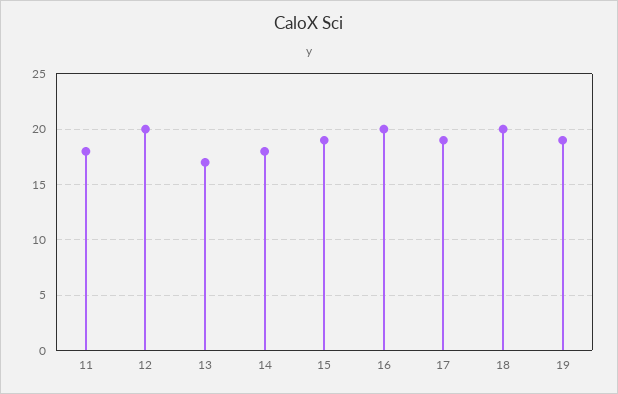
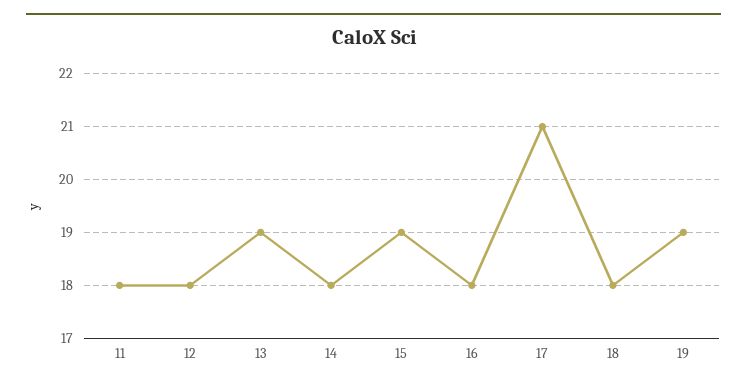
  {
    "11": 18,
-   "12": 20,
+   "12": 18,
-   "13": 17,
+   "13": 19,
    "14": 18,
    "15": 19,
-   "16": 20,
+   "16": 18,
-   "17": 19,
+   "17": 21,
-   "18": 20,
+   "18": 18,
    "19": 19
  }

